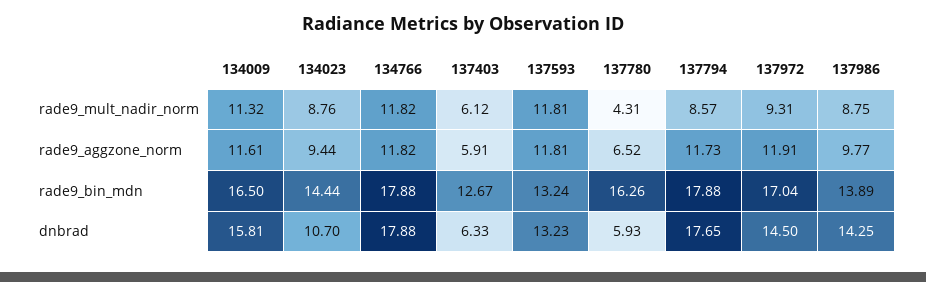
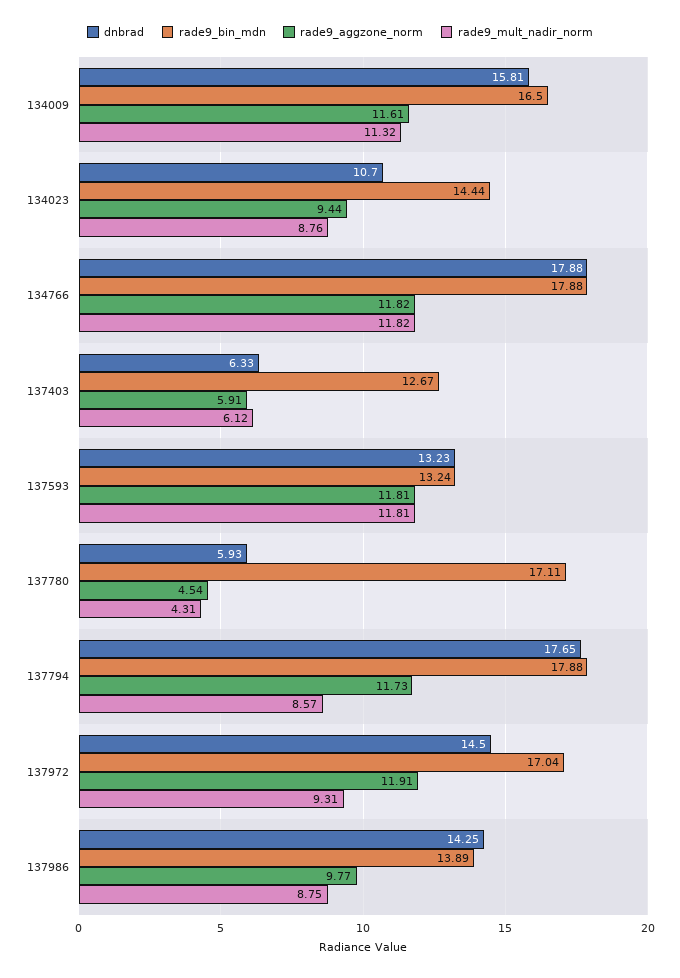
  {
    "rade9_mult_nadir_norm": {
      "134009": 11.32,
      "134023": 8.76,
      "134766": 11.82,
      "137403": 6.12,
      "137593": 11.81,
      "137780": 4.31,
      "137794": 8.57,
      "137972": 9.31,
      "137986": 8.75
    },
    "rade9_aggzone_norm": {
      "134009": 11.61,
      "134023": 9.44,
      "134766": 11.82,
      "137403": 5.91,
      "137593": 11.81,
-     "137780": 6.52,
+     "137780": 4.54,
      "137794": 11.73,
      "137972": 11.91,
      "137986": 9.77
    },
    "rade9_bin_mdn": {
      "134009": 16.5,
      "134023": 14.44,
      "134766": 17.88,
      "137403": 12.67,
      "137593": 13.24,
-     "137780": 16.26,
+     "137780": 17.11,
      "137794": 17.88,
      "137972": 17.04,
      "137986": 13.89
    },
    "dnbrad": {
      "134009": 15.81,
      "134023": 10.7,
      "134766": 17.88,
      "137403": 6.33,
      "137593": 13.23,
      "137780": 5.93,
      "137794": 17.65,
      "137972": 14.5,
      "137986": 14.25
    }
  }

